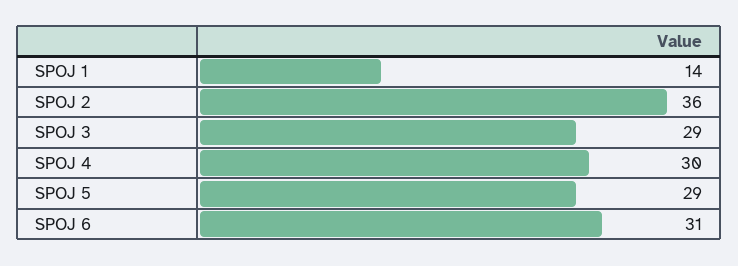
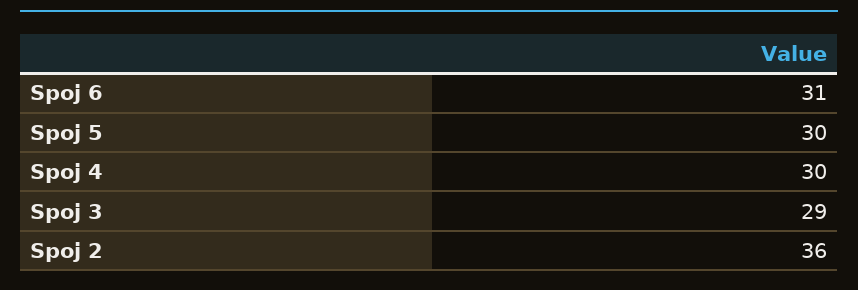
  {
-   "SPOJ 1": 14,
    "SPOJ 2": 36,
    "SPOJ 3": 29,
    "SPOJ 4": 30,
-   "SPOJ 5": 29,
+   "SPOJ 5": 30,
    "SPOJ 6": 31
  }

